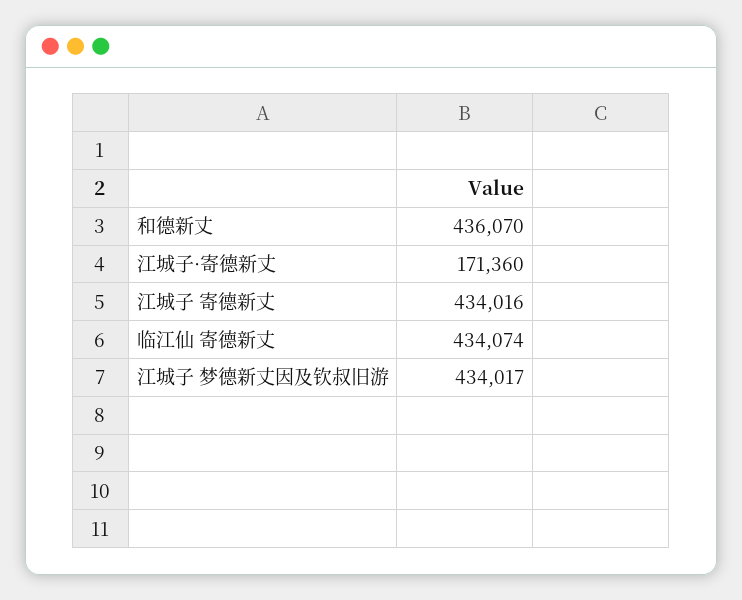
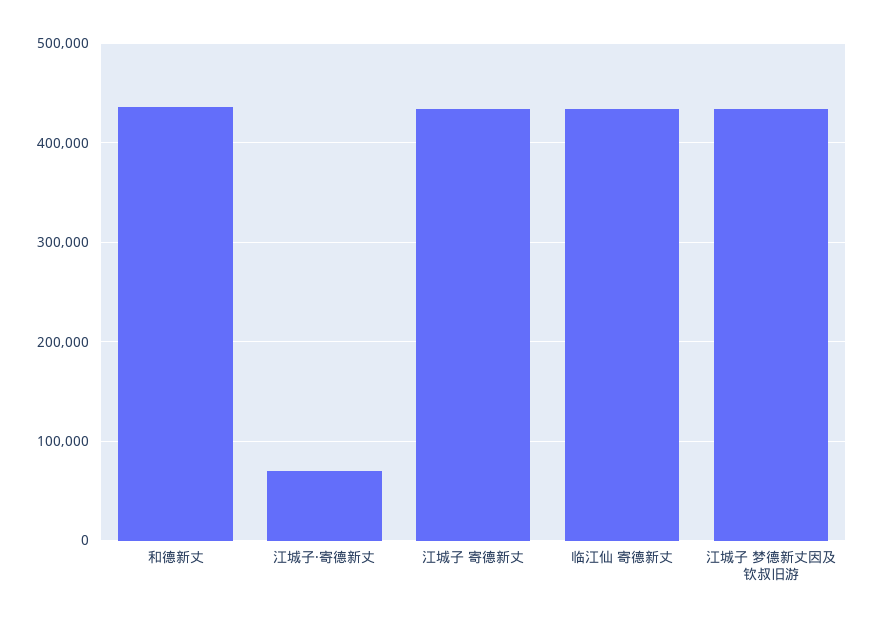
  {
    "和德新丈": 436070,
-   "江城子·寄德新丈": 171360,
+   "江城子·寄德新丈": 70000,
    "江城子 寄德新丈": 434016,
    "临江仙 寄德新丈": 434074,
    "江城子 梦德新丈因及钦叔旧游": 434017
  }

